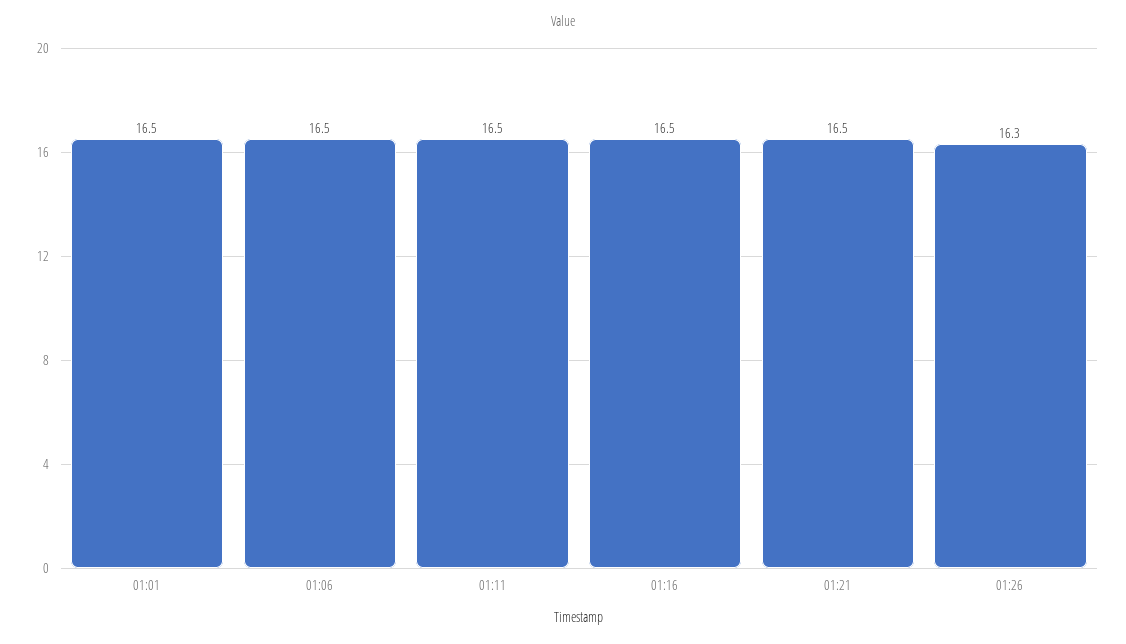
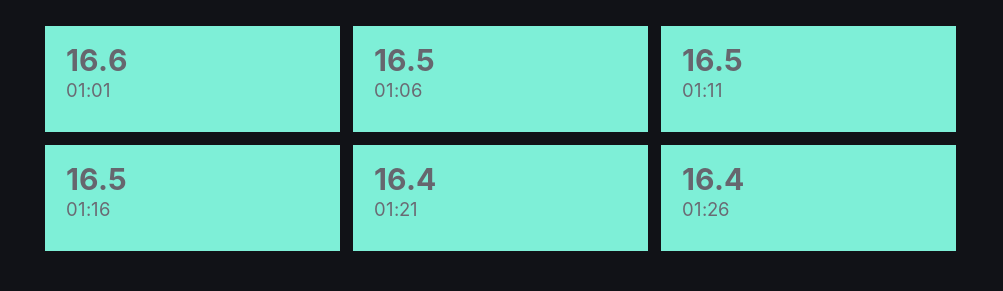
  {
-   "01:01": 16.5,
+   "01:01": 16.6,
    "01:06": 16.5,
    "01:11": 16.5,
    "01:16": 16.5,
-   "01:21": 16.5,
+   "01:21": 16.4,
-   "01:26": 16.3
+   "01:26": 16.4
  }

